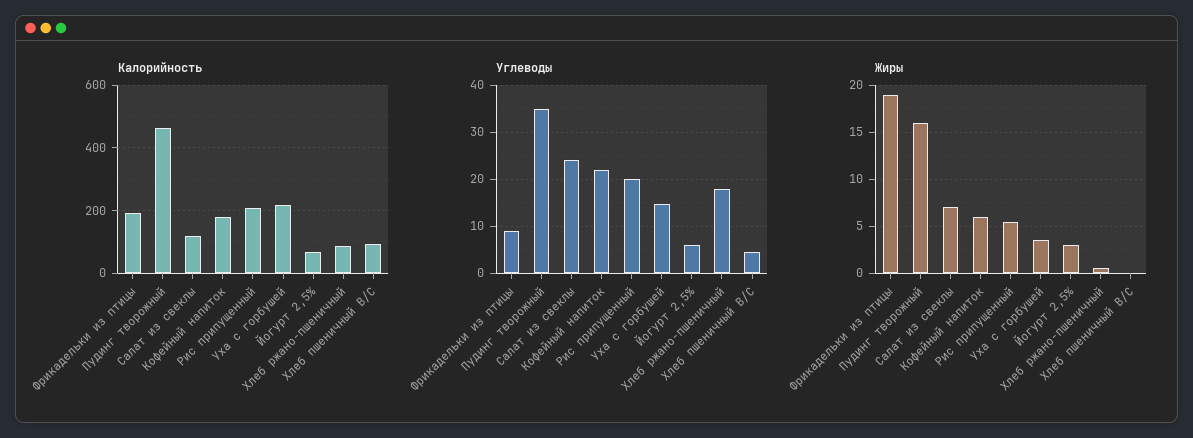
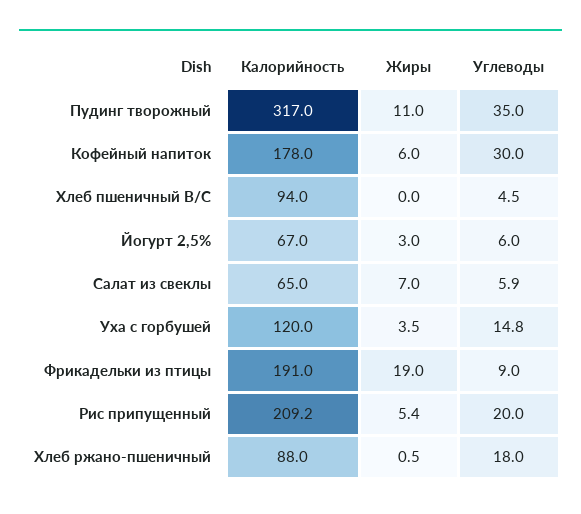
  {
    "Калорийность": {
      "Фрикадельки из птицы": 191,
-     "Пудинг творожный": 460,
+     "Пудинг творожный": 317,
-     "Салат из свеклы": 120,
+     "Салат из свеклы": 65,
      "Кофейный напиток": 178,
      "Рис припущенный": 209.2,
-     "Уха с горбушей": 220,
+     "Уха с горбушей": 120,
      "Йогурт 2,5%": 67,
      "Хлеб ржано-пшеничный": 88,
      "Хлеб пшеничный В/С": 94
    },
    "Углеводы": {
      "Фрикадельки из птицы": 9,
      "Пудинг творожный": 35,
-     "Салат из свеклы": 24,
+     "Салат из свеклы": 5.9,
-     "Кофейный напиток": 22,
+     "Кофейный напиток": 30,
      "Рис припущенный": 20,
      "Уха с горбушей": 14.8,
      "Йогурт 2,5%": 6,
      "Хлеб ржано-пшеничный": 18,
      "Хлеб пшеничный В/С": 4.5
    },
    "Жиры": {
      "Фрикадельки из птицы": 19,
-     "Пудинг творожный": 16,
+     "Пудинг творожный": 11,
      "Салат из свеклы": 7,
      "Кофейный напиток": 6,
      "Рис припущенный": 5.4,
      "Уха с горбушей": 3.5,
      "Йогурт 2,5%": 3,
      "Хлеб ржано-пшеничный": 0.5,
      "Хлеб пшеничный В/С": 0
    }
  }

